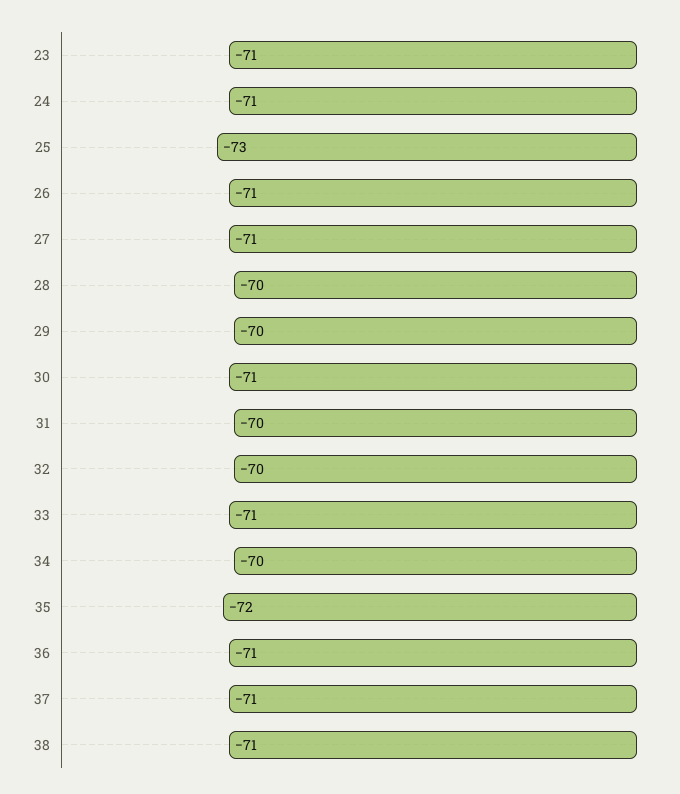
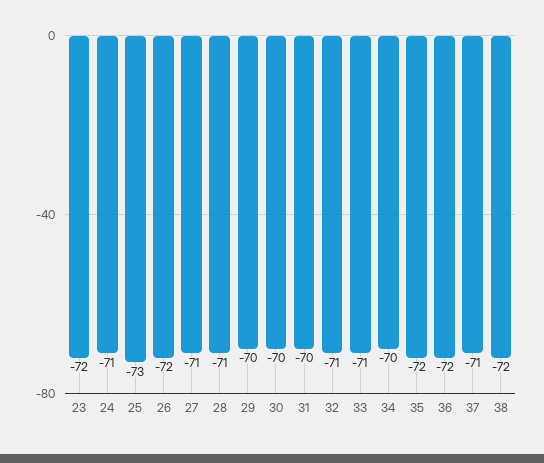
  {
-   "23": -71,
+   "23": -72,
    "24": -71,
    "25": -73,
-   "26": -71,
+   "26": -72,
    "27": -71,
-   "28": -70,
+   "28": -71,
    "29": -70,
-   "30": -71,
+   "30": -70,
    "31": -70,
-   "32": -70,
+   "32": -71,
    "33": -71,
    "34": -70,
    "35": -72,
-   "36": -71,
+   "36": -72,
    "37": -71,
-   "38": -71
+   "38": -72
  }

